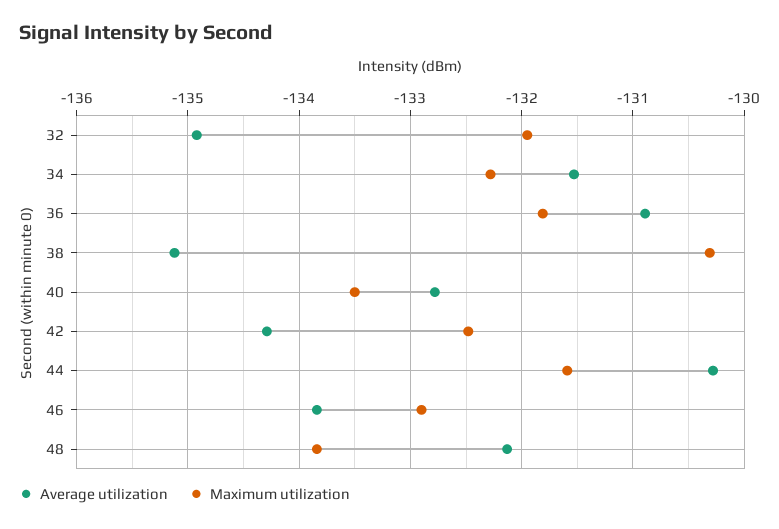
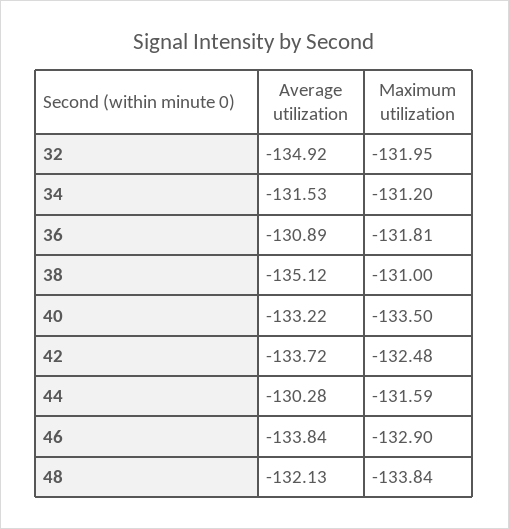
  {
    "Average utilization": {
      "32": -134.92,
      "34": -131.53,
      "36": -130.89,
      "38": -135.12,
-     "40": -132.8,
+     "40": -133.22,
-     "42": -134.3,
+     "42": -133.72,
      "44": -130.28,
      "46": -133.84,
      "48": -132.13
    },
    "Maximum utilization": {
      "32": -131.95,
-     "34": -132.3,
+     "34": -131.2,
      "36": -131.81,
-     "38": -130.3,
+     "38": -131,
      "40": -133.5,
      "42": -132.48,
      "44": -131.59,
      "46": -132.9,
      "48": -133.84
    }
  }

